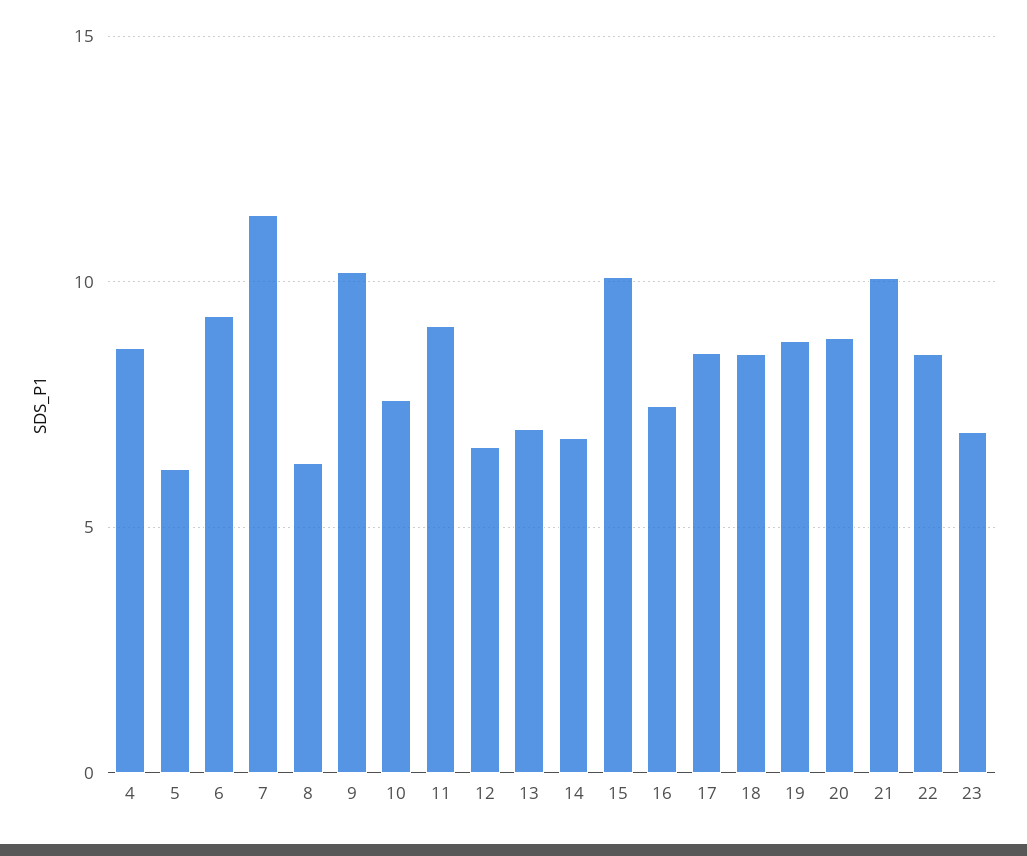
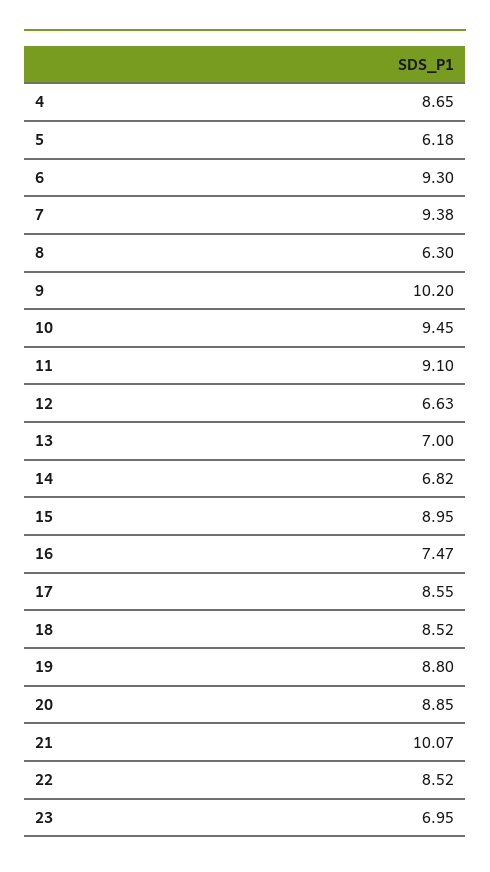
  {
    "4": 8.65,
    "5": 6.18,
    "6": 9.3,
-   "7": 11.5,
+   "7": 9.38,
    "8": 6.3,
    "9": 10.2,
-   "10": 7.5,
+   "10": 9.45,
    "11": 9.1,
    "12": 6.63,
    "13": 7,
    "14": 6.82,
-   "15": 10,
+   "15": 8.95,
    "16": 7.47,
    "17": 8.55,
    "18": 8.52,
    "19": 8.8,
    "20": 8.85,
    "21": 10.07,
    "22": 8.52,
    "23": 6.95
  }

